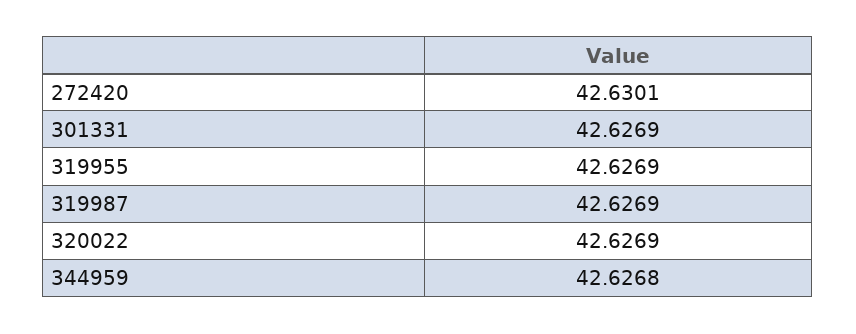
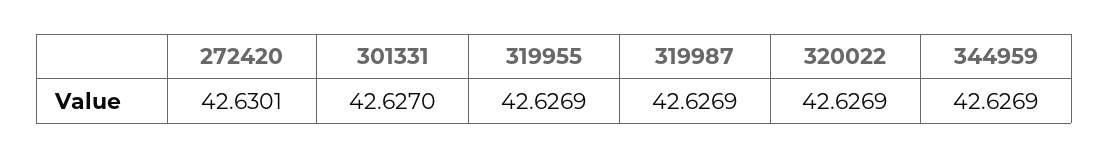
  {
    "272420": 42.6301,
-   "301331": 42.6269,
+   "301331": 42.627,
    "319955": 42.6269,
    "319987": 42.6269,
    "320022": 42.6269,
-   "344959": 42.6268
+   "344959": 42.6269
  }

